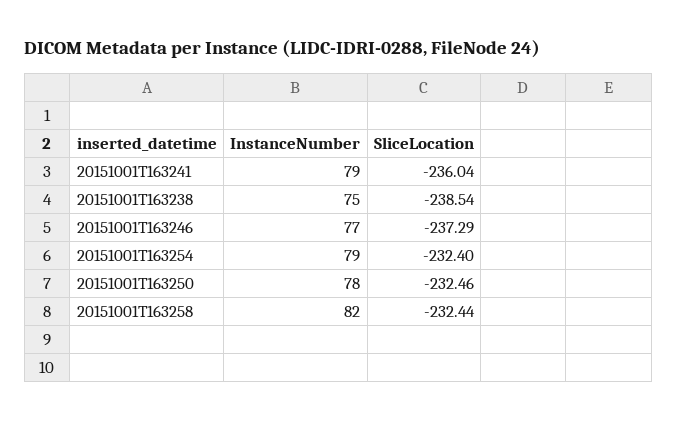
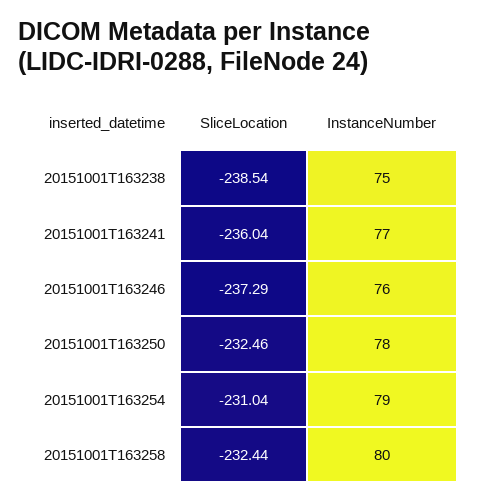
  {
    "InstanceNumber": {
-     "20151001T163241": 79,
+     "20151001T163241": 77,
      "20151001T163238": 75,
-     "20151001T163246": 77,
+     "20151001T163246": 76,
      "20151001T163254": 79,
      "20151001T163250": 78,
-     "20151001T163258": 82
+     "20151001T163258": 80
    },
    "SliceLocation": {
      "20151001T163241": -236.04,
      "20151001T163238": -238.54,
      "20151001T163246": -237.29,
-     "20151001T163254": -232.4,
+     "20151001T163254": -231.04,
      "20151001T163250": -232.46,
      "20151001T163258": -232.44
    }
  }

